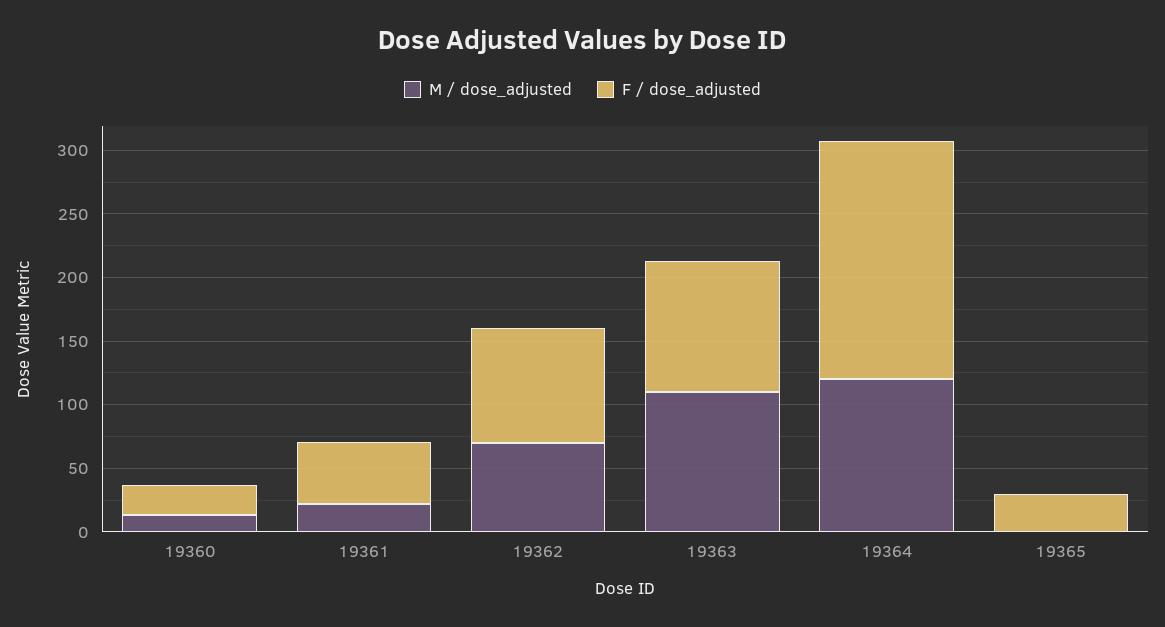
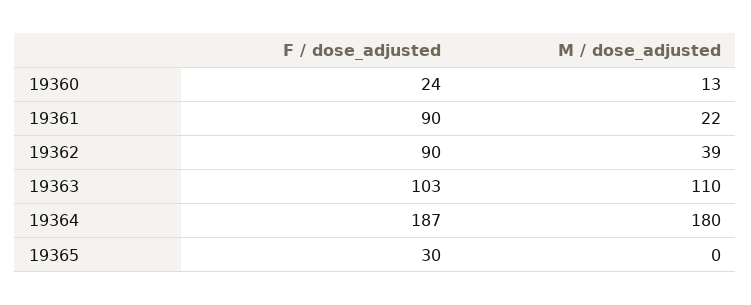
  {
    "M / dose_adjusted": {
      "19360": 13,
      "19361": 22,
-     "19362": 70,
+     "19362": 39,
      "19363": 110,
-     "19364": 120,
+     "19364": 180,
      "19365": 0
    },
    "F / dose_adjusted": {
      "19360": 24,
-     "19361": 50,
+     "19361": 90,
      "19362": 90,
      "19363": 103,
      "19364": 187,
      "19365": 30
    }
  }

